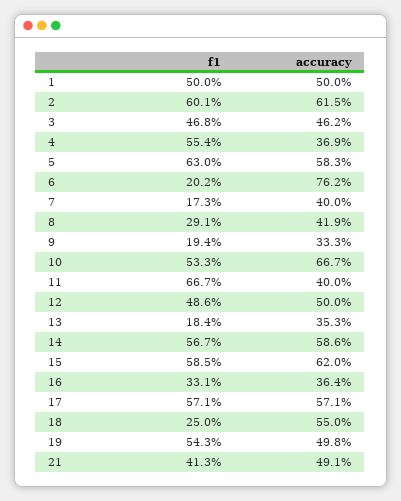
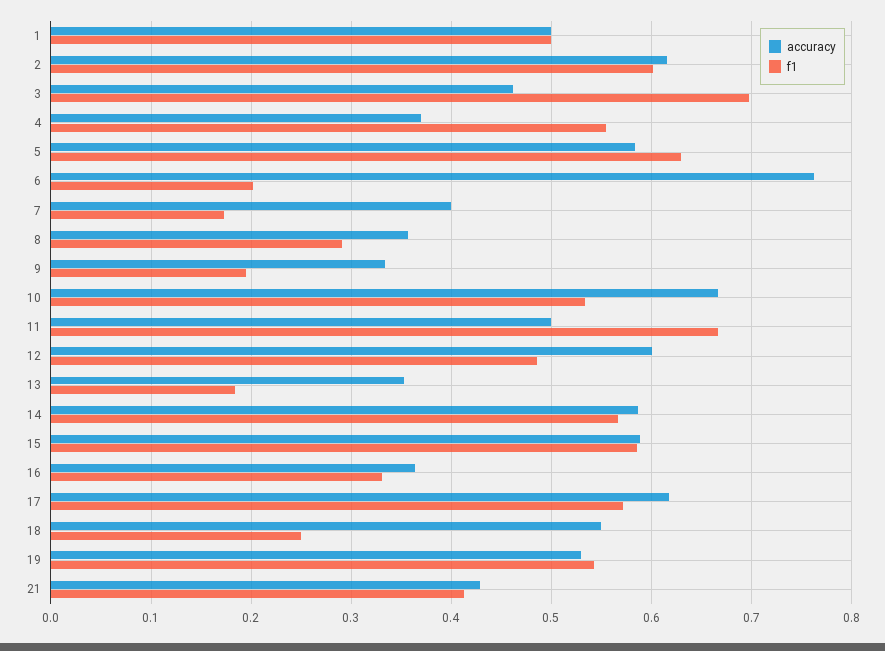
  {
    "f1": {
      "1": 0.5,
      "2": 0.601,
-     "3": 0.468,
+     "3": 0.7,
      "4": 0.554,
      "5": 0.63,
      "6": 0.202,
      "7": 0.173,
      "8": 0.291,
      "9": 0.194,
      "10": 0.533,
      "11": 0.667,
      "12": 0.486,
      "13": 0.184,
      "14": 0.567,
      "15": 0.585,
      "16": 0.331,
      "17": 0.571,
      "18": 0.25,
      "19": 0.543,
      "21": 0.413
    },
    "accuracy": {
      "1": 0.5,
      "2": 0.615,
      "3": 0.462,
      "4": 0.369,
      "5": 0.583,
      "6": 0.762,
      "7": 0.4,
-     "8": 0.419,
+     "8": 0.36,
      "9": 0.333,
      "10": 0.667,
-     "11": 0.4,
+     "11": 0.5,
-     "12": 0.5,
+     "12": 0.6,
      "13": 0.353,
      "14": 0.586,
-     "15": 0.62,
+     "15": 0.59,
      "16": 0.364,
-     "17": 0.571,
+     "17": 0.62,
      "18": 0.55,
-     "19": 0.498,
+     "19": 0.53,
-     "21": 0.491
+     "21": 0.43
    }
  }

